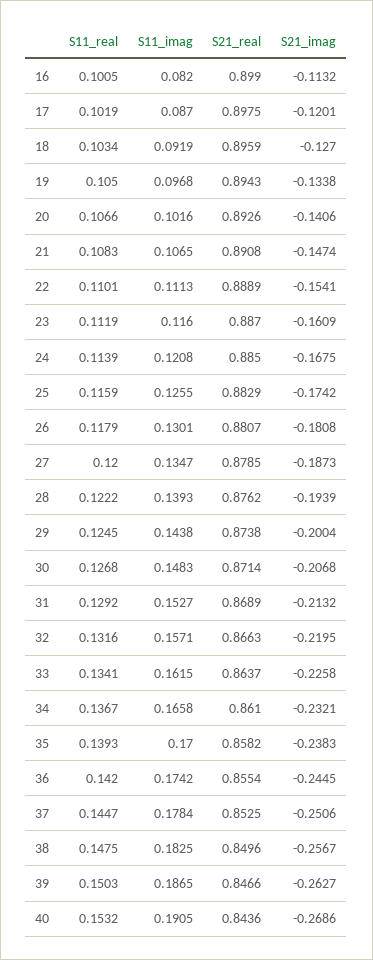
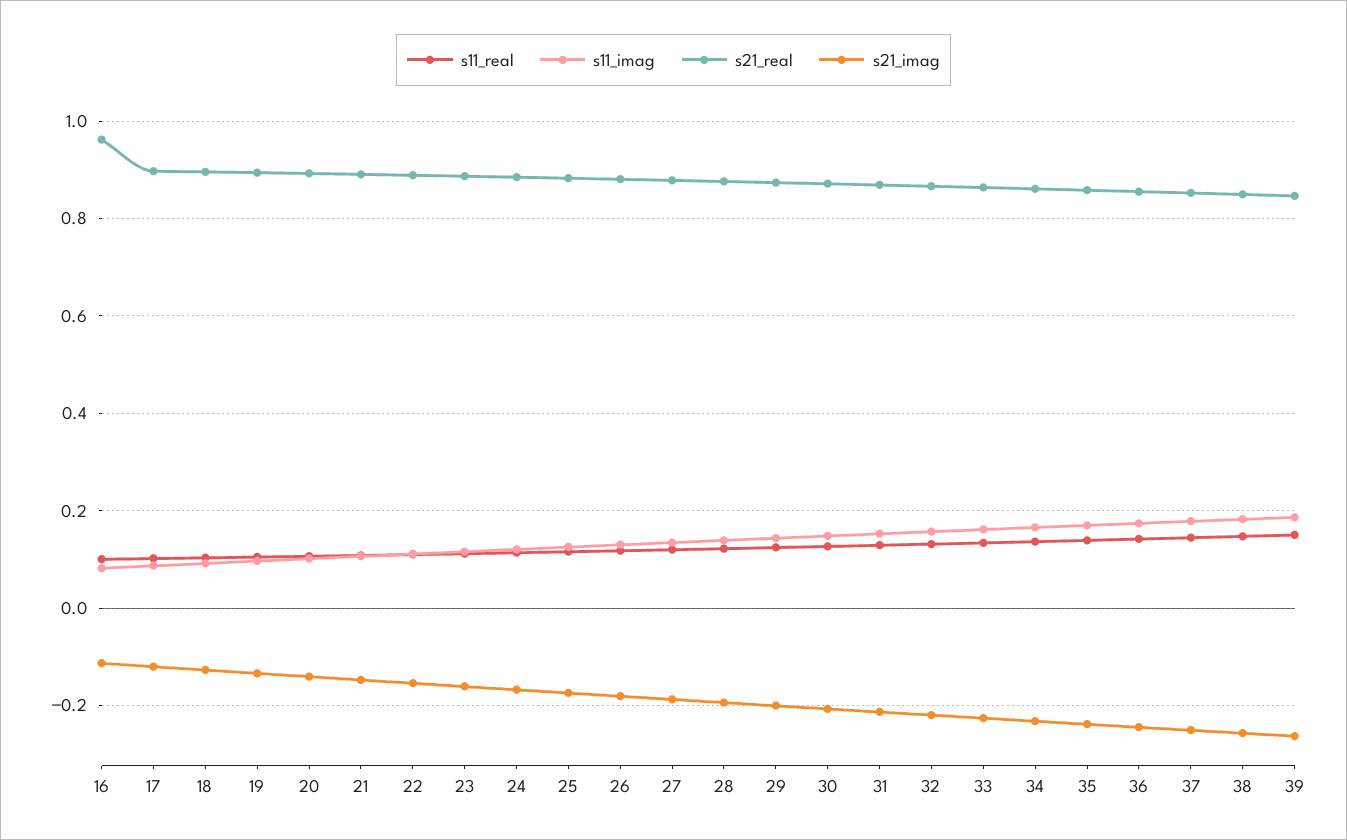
  {
    "S11_real": {
      "16": 0.1005,
      "17": 0.1019,
      "18": 0.1034,
      "19": 0.105,
      "20": 0.1066,
      "21": 0.1083,
      "22": 0.1101,
      "23": 0.1119,
      "24": 0.1139,
      "25": 0.1159,
      "26": 0.1179,
      "27": 0.12,
      "28": 0.1222,
      "29": 0.1245,
      "30": 0.1268,
      "31": 0.1292,
      "32": 0.1316,
      "33": 0.1341,
      "34": 0.1367,
      "35": 0.1393,
      "36": 0.142,
      "37": 0.1447,
      "38": 0.1475,
-     "39": 0.1503,
+     "39": 0.1503
-     "40": 0.1532
    },
    "S11_imag": {
      "16": 0.082,
      "17": 0.087,
      "18": 0.0919,
      "19": 0.0968,
      "20": 0.1016,
      "21": 0.1065,
      "22": 0.1113,
      "23": 0.116,
      "24": 0.1208,
      "25": 0.1255,
      "26": 0.1301,
      "27": 0.1347,
      "28": 0.1393,
      "29": 0.1438,
      "30": 0.1483,
      "31": 0.1527,
      "32": 0.1571,
      "33": 0.1615,
      "34": 0.1658,
      "35": 0.17,
      "36": 0.1742,
      "37": 0.1784,
      "38": 0.1825,
-     "39": 0.1865,
+     "39": 0.1865
-     "40": 0.1905
    },
    "S21_real": {
-     "16": 0.899,
+     "16": 0.96,
      "17": 0.8975,
      "18": 0.8959,
      "19": 0.8943,
      "20": 0.8926,
      "21": 0.8908,
      "22": 0.8889,
      "23": 0.887,
      "24": 0.885,
      "25": 0.8829,
      "26": 0.8807,
      "27": 0.8785,
      "28": 0.8762,
      "29": 0.8738,
      "30": 0.8714,
      "31": 0.8689,
      "32": 0.8663,
      "33": 0.8637,
      "34": 0.861,
      "35": 0.8582,
      "36": 0.8554,
      "37": 0.8525,
      "38": 0.8496,
-     "39": 0.8466,
+     "39": 0.8466
-     "40": 0.8436
    },
    "S21_imag": {
      "16": -0.1132,
      "17": -0.1201,
      "18": -0.127,
      "19": -0.1338,
      "20": -0.1406,
      "21": -0.1474,
      "22": -0.1541,
      "23": -0.1609,
      "24": -0.1675,
      "25": -0.1742,
      "26": -0.1808,
      "27": -0.1873,
      "28": -0.1939,
      "29": -0.2004,
      "30": -0.2068,
      "31": -0.2132,
      "32": -0.2195,
      "33": -0.2258,
      "34": -0.2321,
      "35": -0.2383,
      "36": -0.2445,
      "37": -0.2506,
      "38": -0.2567,
-     "39": -0.2627,
+     "39": -0.2627
-     "40": -0.2686
    }
  }

